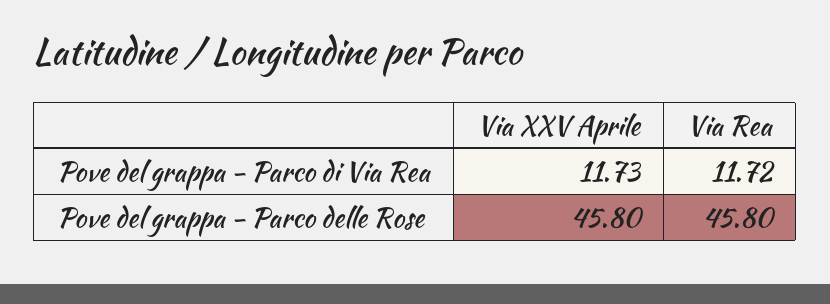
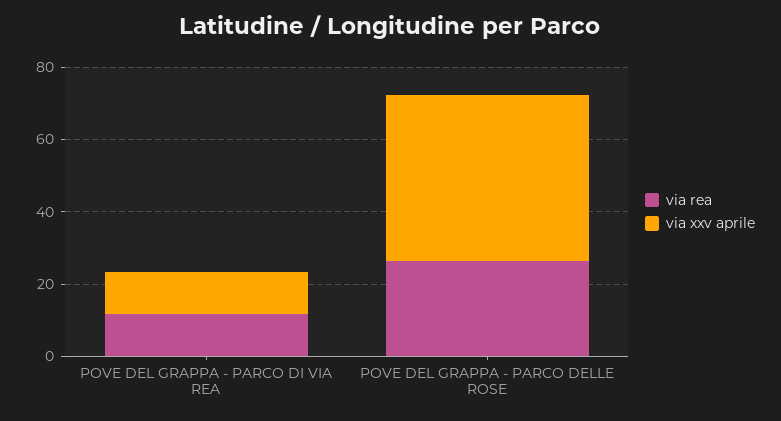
  {
    "Via XXV Aprile": {
      "Pove del grappa - Parco di Via Rea": 11.73,
      "Pove del grappa - Parco delle Rose": 45.8
    },
    "Via Rea": {
      "Pove del grappa - Parco di Via Rea": 11.72,
-     "Pove del grappa - Parco delle Rose": 45.8
+     "Pove del grappa - Parco delle Rose": 25
    }
  }

